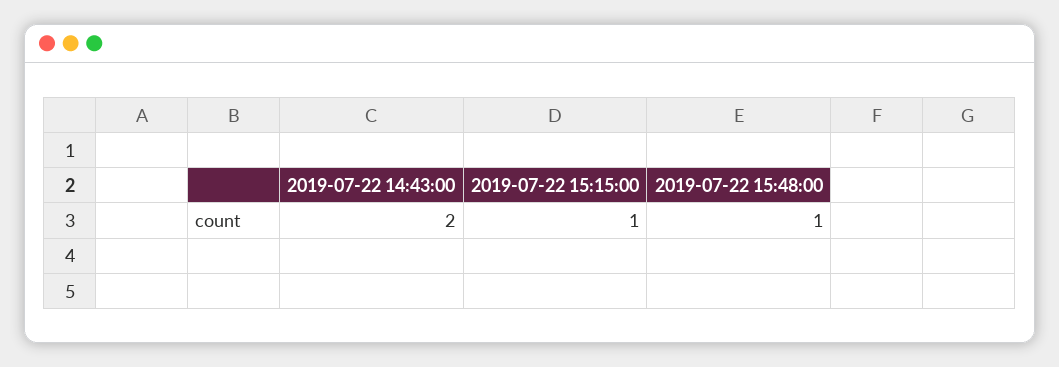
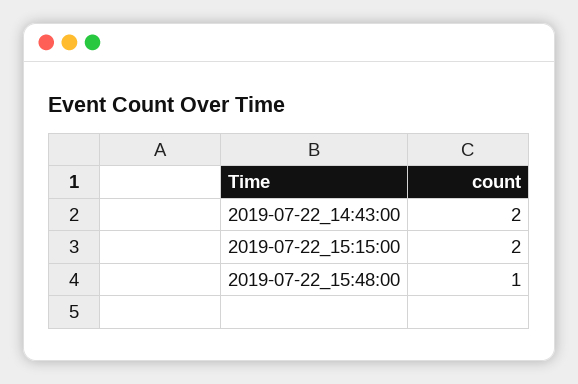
  {
    "2019-07-22 14:43:00": 2,
-   "2019-07-22 15:15:00": 1,
+   "2019-07-22 15:15:00": 2,
    "2019-07-22 15:48:00": 1
  }

